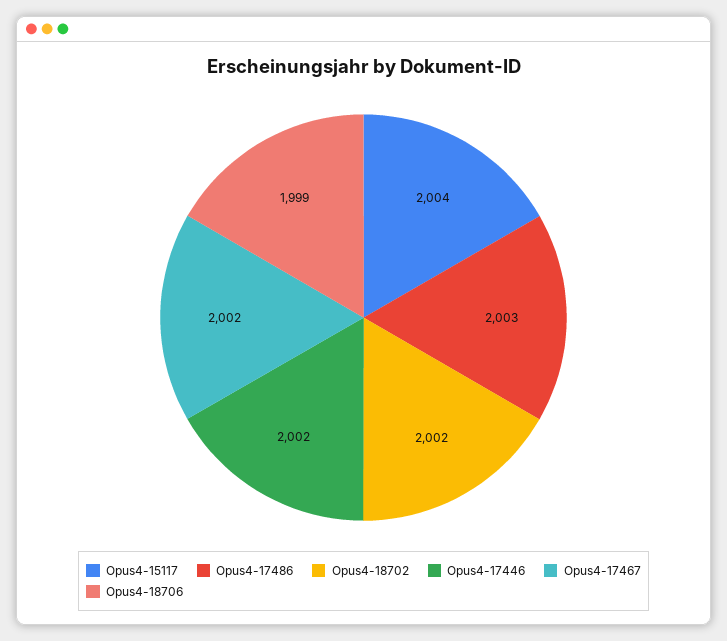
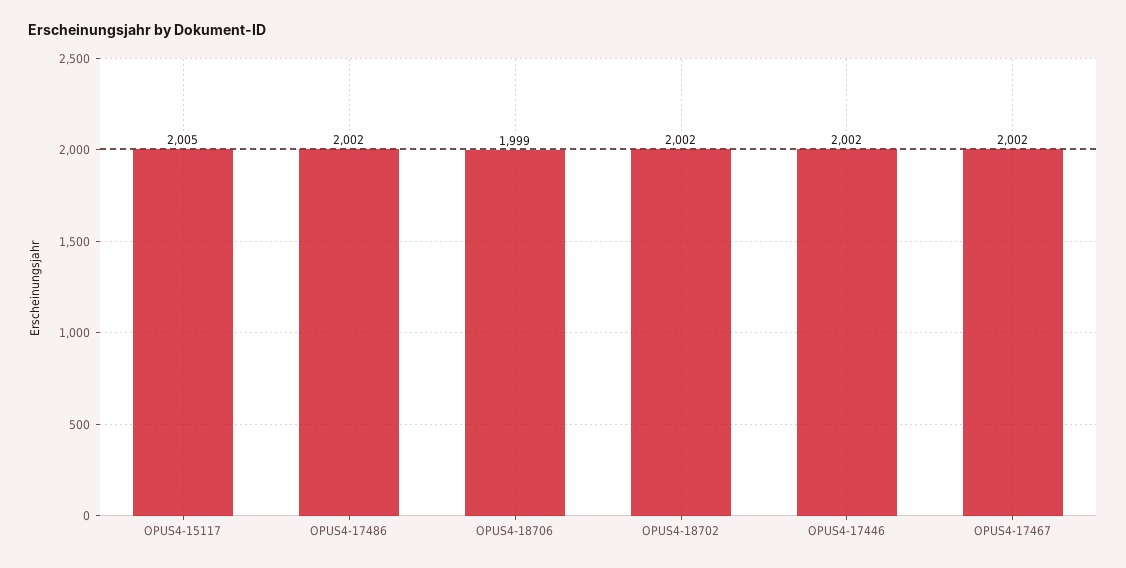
  {
-   "Opus4-15117": 2004,
+   "Opus4-15117": 2005,
-   "Opus4-17486": 2003,
+   "Opus4-17486": 2002,
    "Opus4-18702": 2002,
    "Opus4-17446": 2002,
    "Opus4-17467": 2002,
    "Opus4-18706": 1999
  }

